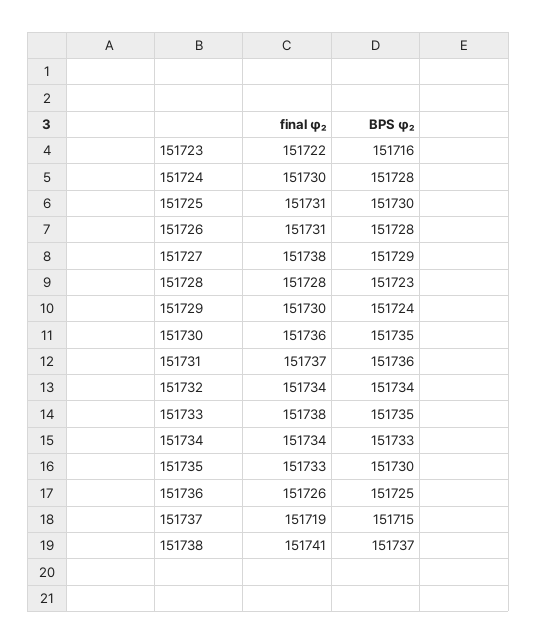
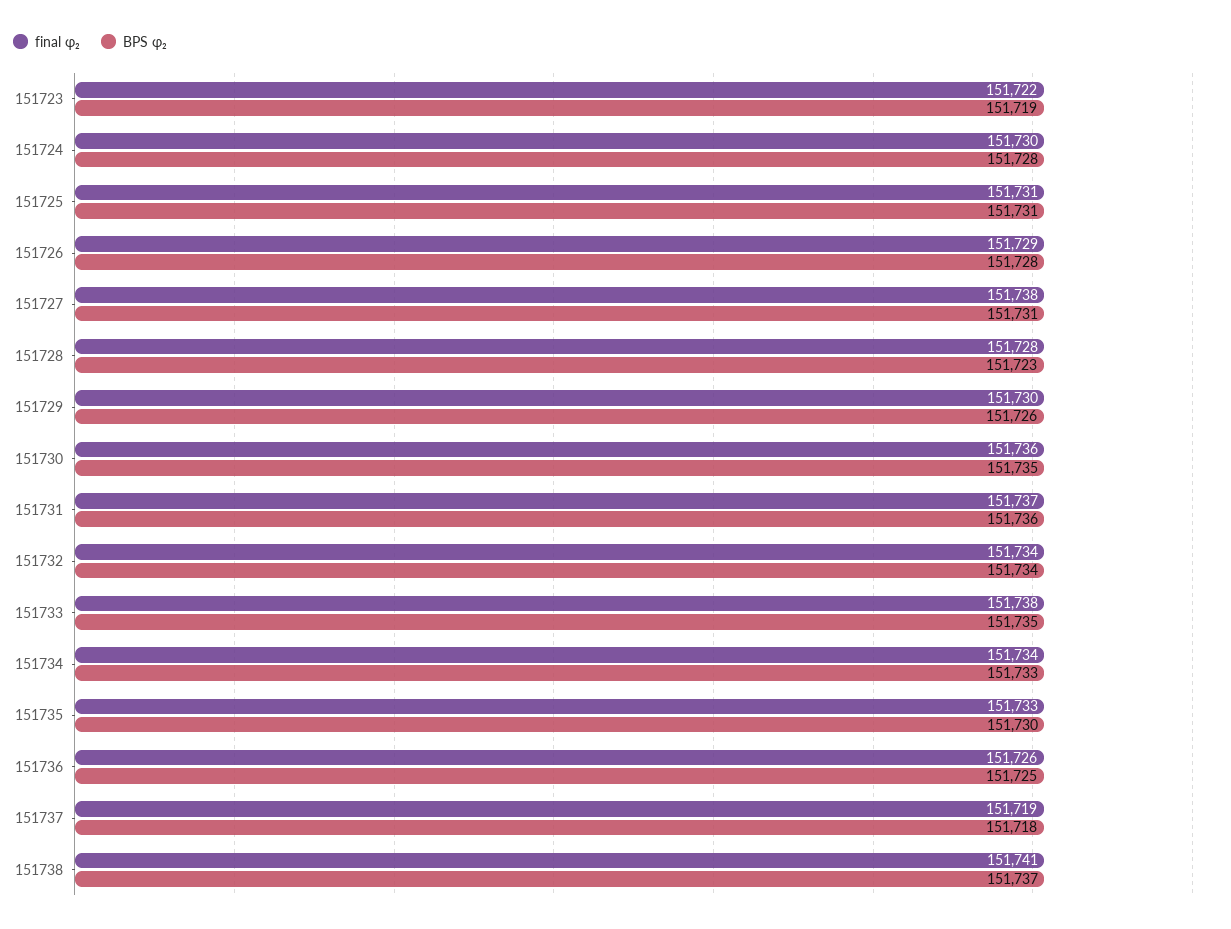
  {
    "final φ₂": {
      "151723": 151722,
      "151724": 151730,
      "151725": 151731,
-     "151726": 151731,
+     "151726": 151729,
      "151727": 151738,
      "151728": 151728,
      "151729": 151730,
      "151730": 151736,
      "151731": 151737,
      "151732": 151734,
      "151733": 151738,
      "151734": 151734,
      "151735": 151733,
      "151736": 151726,
      "151737": 151719,
      "151738": 151741
    },
    "BPS φ₂": {
-     "151723": 151716,
+     "151723": 151719,
      "151724": 151728,
-     "151725": 151730,
+     "151725": 151731,
      "151726": 151728,
-     "151727": 151729,
+     "151727": 151731,
      "151728": 151723,
-     "151729": 151724,
+     "151729": 151726,
      "151730": 151735,
      "151731": 151736,
      "151732": 151734,
      "151733": 151735,
      "151734": 151733,
      "151735": 151730,
      "151736": 151725,
-     "151737": 151715,
+     "151737": 151718,
      "151738": 151737
    }
  }

